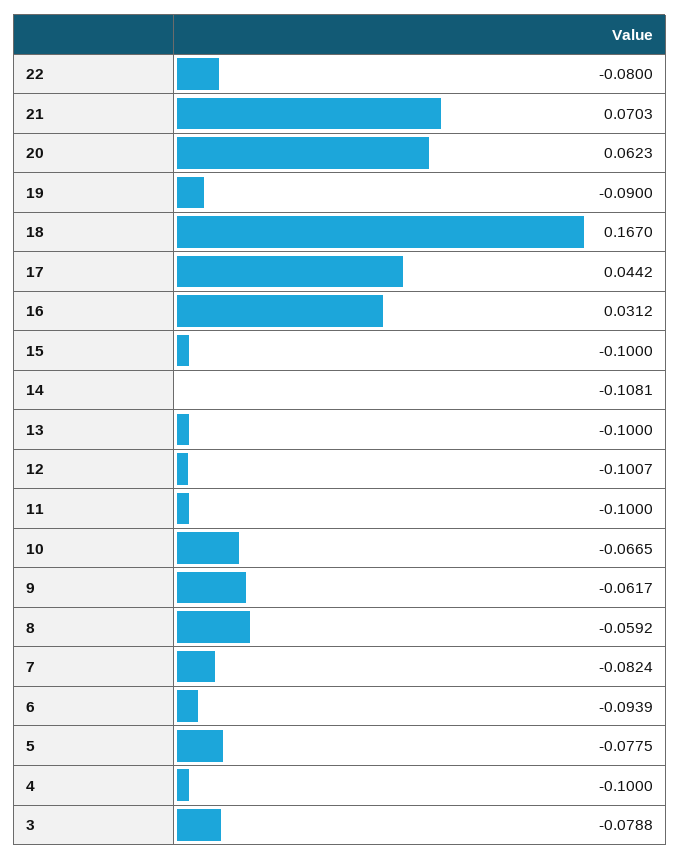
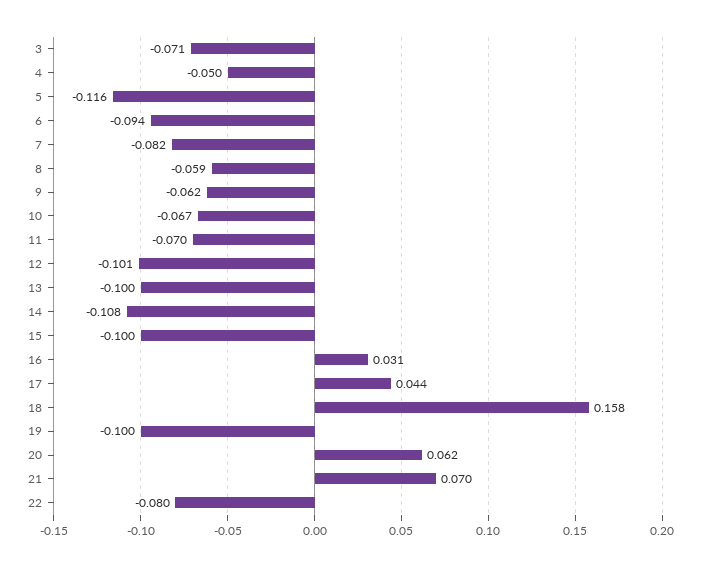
  {
    "22": -0.08,
    "21": 0.0703,
    "20": 0.0623,
-   "19": -0.09,
+   "19": -0.1,
-   "18": 0.167,
+   "18": 0.158,
    "17": 0.0442,
    "16": 0.0312,
    "15": -0.1,
    "14": -0.1081,
    "13": -0.1,
    "12": -0.1007,
-   "11": -0.1,
+   "11": -0.07,
    "10": -0.0665,
    "9": -0.0617,
    "8": -0.0592,
    "7": -0.0824,
    "6": -0.0939,
-   "5": -0.0775,
+   "5": -0.116,
-   "4": -0.1,
+   "4": -0.05,
-   "3": -0.0788
+   "3": -0.071
  }

